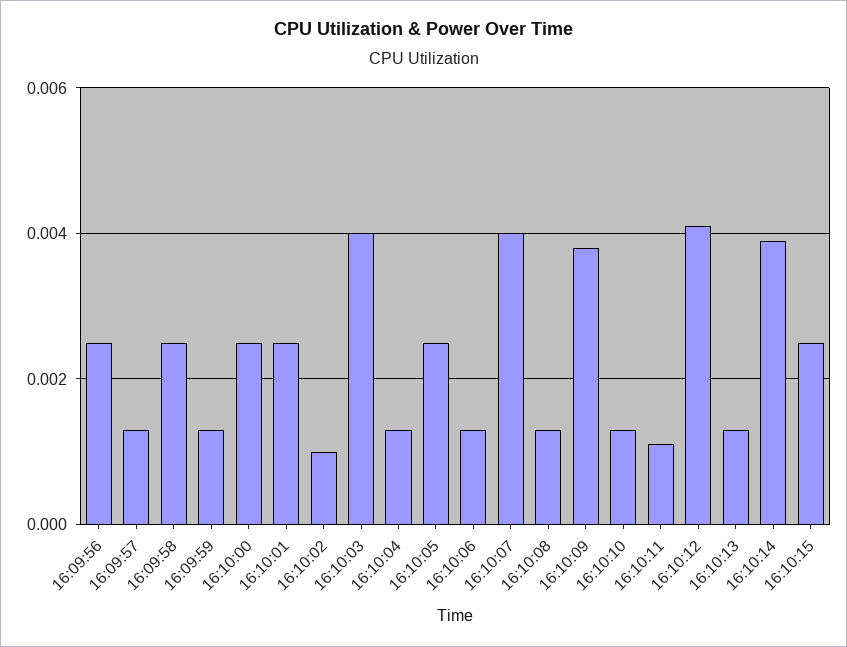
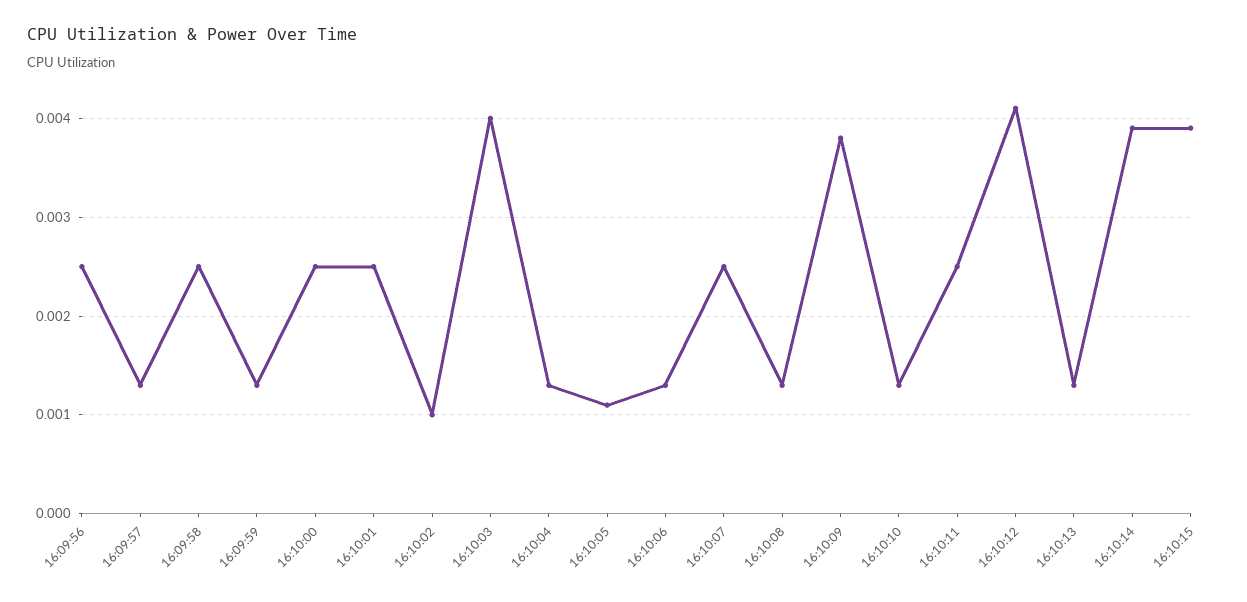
  {
    "16:09:56": 0.0025,
    "16:09:57": 0.0013,
    "16:09:58": 0.0025,
    "16:09:59": 0.0013,
    "16:10:00": 0.0025,
    "16:10:01": 0.0025,
    "16:10:02": 0.001,
    "16:10:03": 0.004,
    "16:10:04": 0.0013,
-   "16:10:05": 0.0025,
+   "16:10:05": 0.0011,
    "16:10:06": 0.0013,
-   "16:10:07": 0.004,
+   "16:10:07": 0.0025,
    "16:10:08": 0.0013,
    "16:10:09": 0.0038,
    "16:10:10": 0.0013,
-   "16:10:11": 0.001,
+   "16:10:11": 0.0025,
    "16:10:12": 0.0041,
    "16:10:13": 0.0013,
    "16:10:14": 0.0039,
-   "16:10:15": 0.0025
+   "16:10:15": 0.0039
  }

